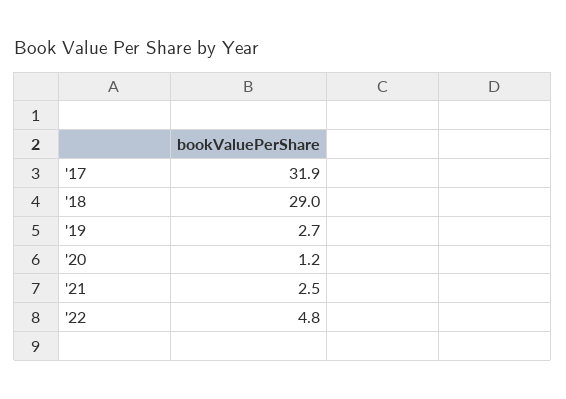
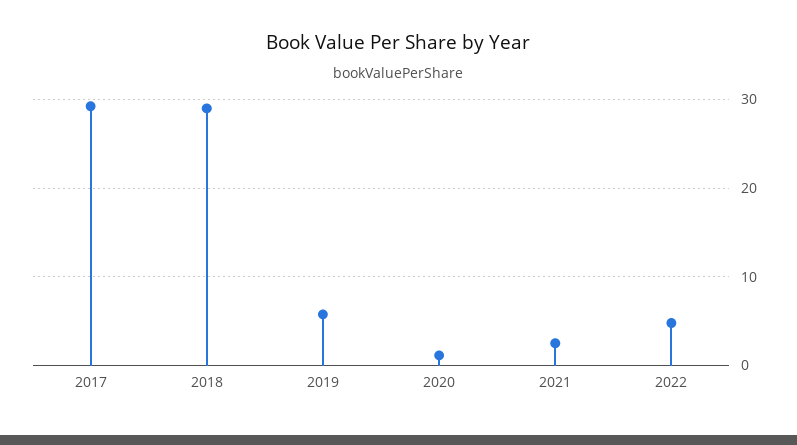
  {
-   "'17": 31.9,
+   "'17": 29,
    "'18": 29,
-   "'19": 2.7,
+   "'19": 6,
    "'20": 1.2,
    "'21": 2.5,
    "'22": 4.8
  }

